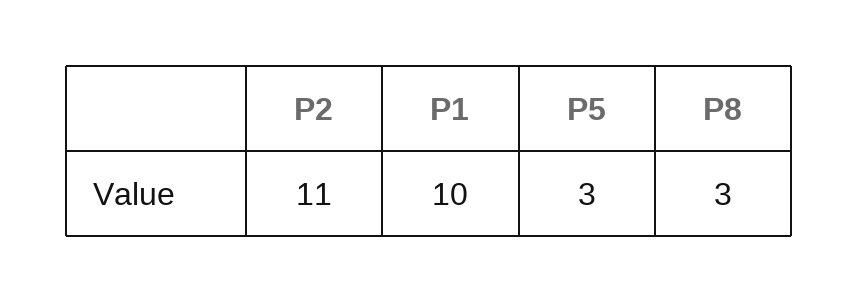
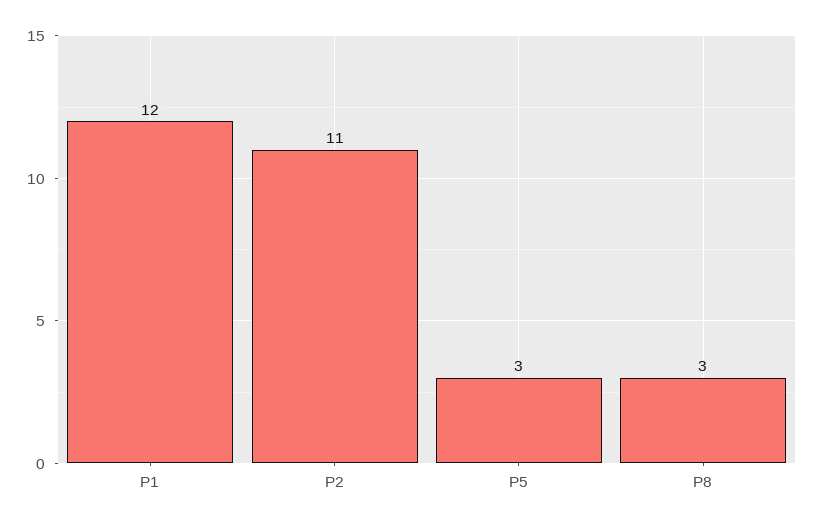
  {
    "P2": 11,
-   "P1": 10,
+   "P1": 12,
    "P5": 3,
    "P8": 3
  }

